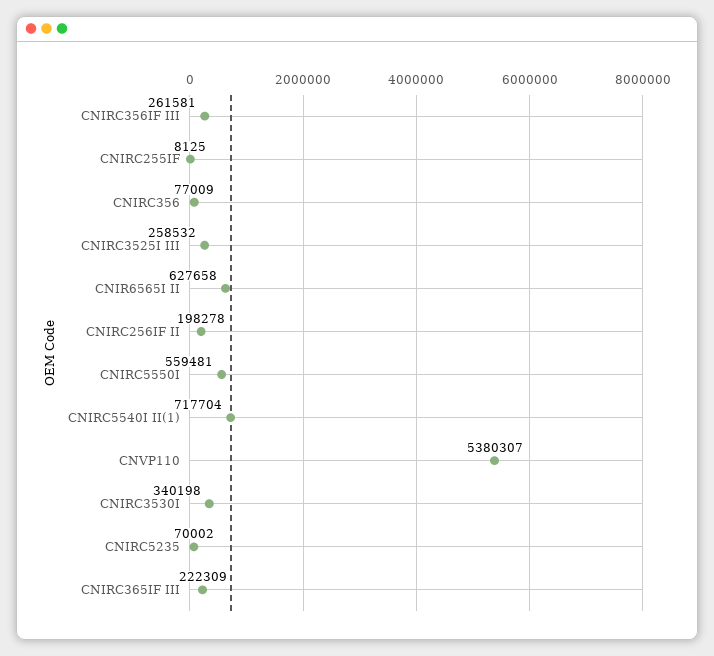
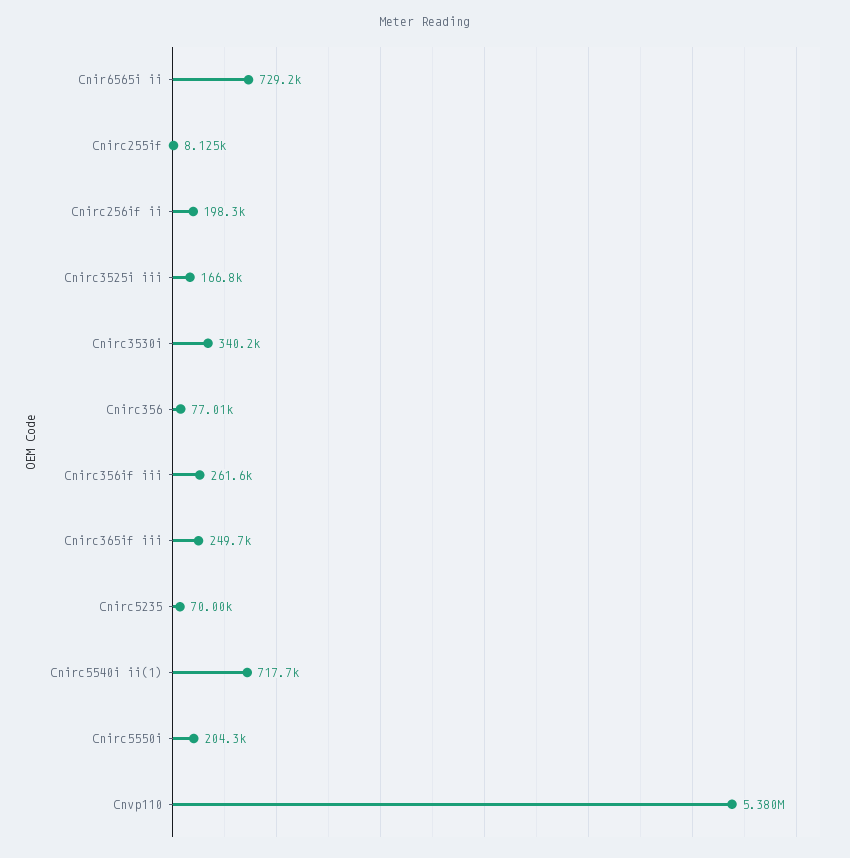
  {
    "CNIRC356IF III": 261581,
    "CNIRC255IF": 8125,
    "CNIRC356": 77009,
-   "CNIRC3525I III": 258532,
+   "CNIRC3525I III": 166800,
-   "CNIR6565I II": 627658,
+   "CNIR6565I II": 729200,
    "CNIRC256IF II": 198278,
-   "CNIRC5550I": 559481,
+   "CNIRC5550I": 204300,
    "CNIRC5540I II(1)": 717704,
    "CNVP110": 5380307,
    "CNIRC3530I": 340198,
    "CNIRC5235": 70002,
-   "CNIRC365IF III": 222309
+   "CNIRC365IF III": 249700
  }

